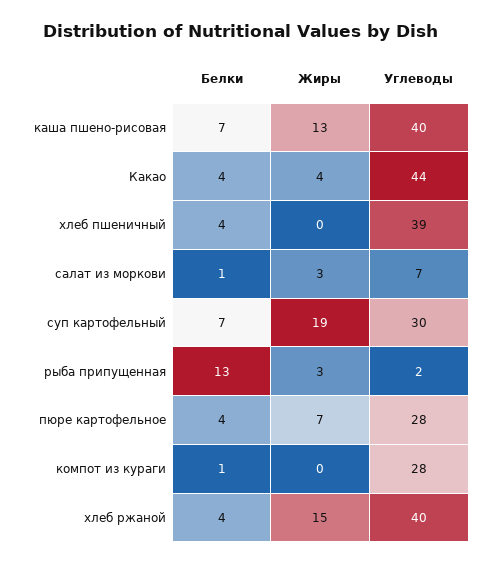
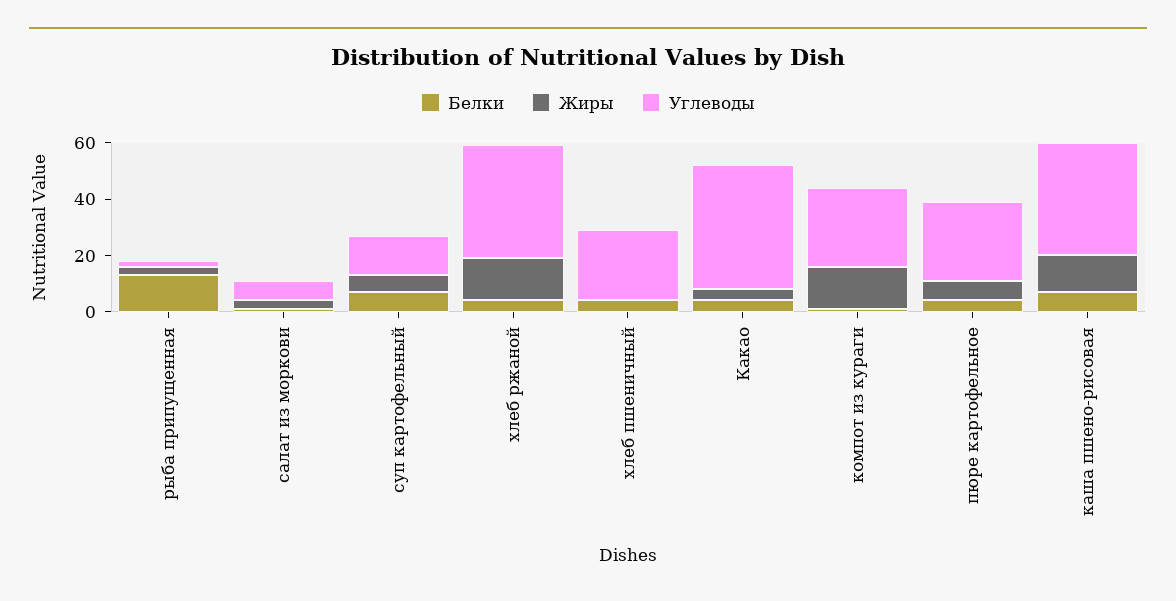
  {
    "Белки": {
      "каша пшено-рисовая": 7,
      "Какао": 4,
      "хлеб пшеничный": 4,
      "салат из моркови": 1,
      "суп картофельный": 7,
      "рыба припущенная": 13,
      "пюре картофельное": 4,
      "компот из кураги": 1,
      "хлеб ржаной": 4
    },
    "Жиры": {
      "каша пшено-рисовая": 13,
      "Какао": 4,
      "хлеб пшеничный": 0,
      "салат из моркови": 3,
-     "суп картофельный": 19,
+     "суп картофельный": 5,
      "рыба припущенная": 3,
      "пюре картофельное": 7,
-     "компот из кураги": 0,
+     "компот из кураги": 15,
      "хлеб ржаной": 15
    },
    "Углеводы": {
      "каша пшено-рисовая": 40,
      "Какао": 44,
-     "хлеб пшеничный": 39,
+     "хлеб пшеничный": 25,
      "салат из моркови": 7,
-     "суп картофельный": 30,
+     "суп картофельный": 15,
      "рыба припущенная": 2,
      "пюре картофельное": 28,
      "компот из кураги": 28,
      "хлеб ржаной": 40
    }
  }

